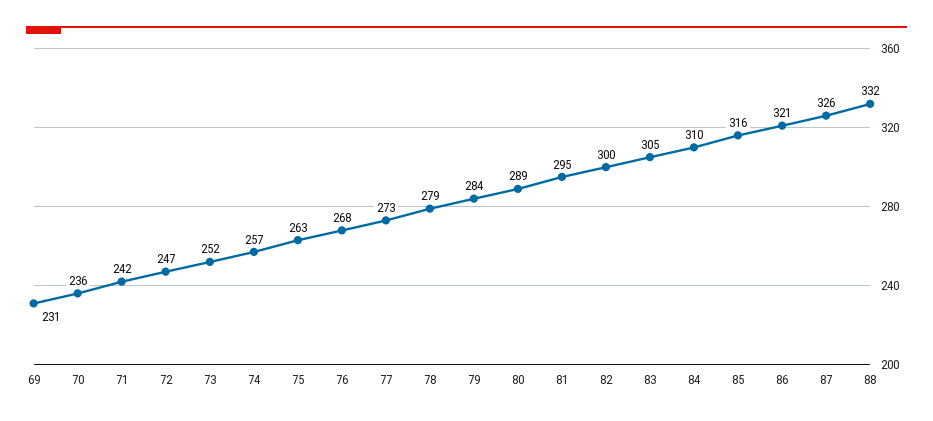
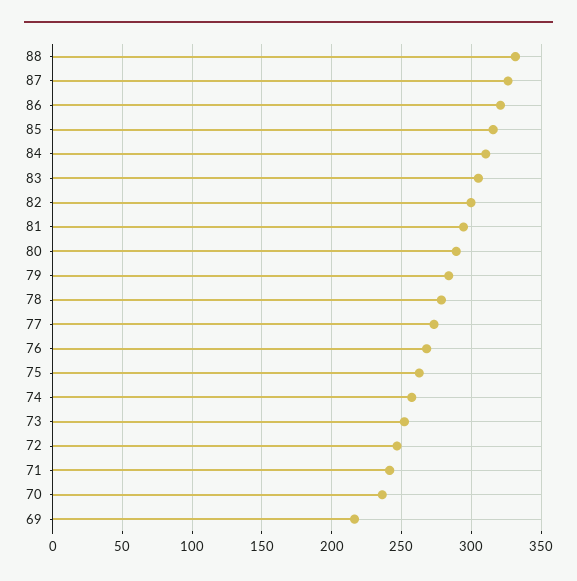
  {
-   "69": 231,
+   "69": 215,
    "70": 236,
    "71": 242,
    "72": 247,
    "73": 252,
    "74": 257,
    "75": 263,
    "76": 268,
    "77": 273,
    "78": 279,
    "79": 284,
    "80": 289,
    "81": 295,
    "82": 300,
    "83": 305,
    "84": 310,
    "85": 316,
    "86": 321,
    "87": 326,
    "88": 332
  }

